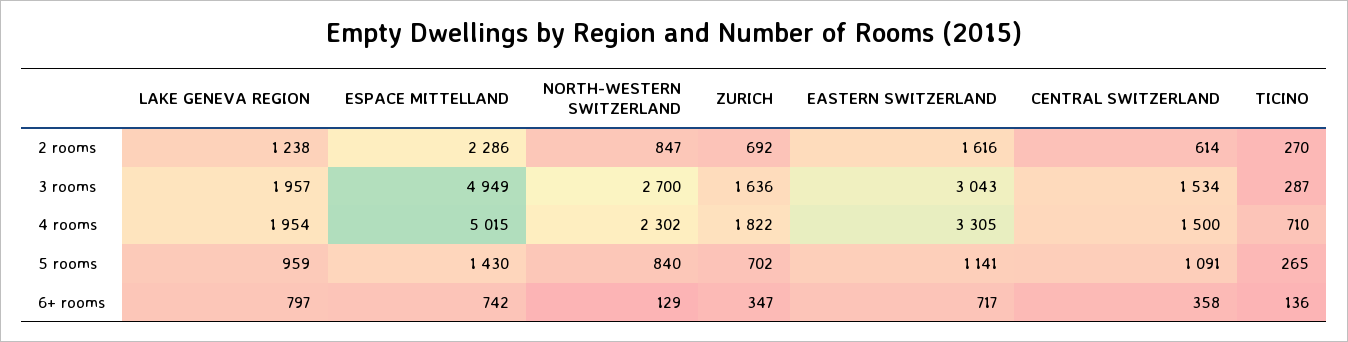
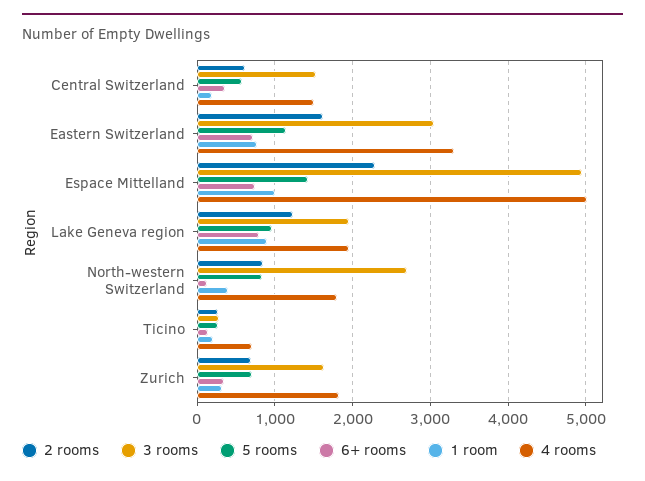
  {
    "2 rooms": {
      "LAKE GENEVA REGION": 1238,
      "ESPACE MITTELLAND": 2286,
      "NORTH-WESTERN SWITZERLAND": 847,
      "ZURICH": 692,
      "EASTERN SWITZERLAND": 1616,
      "CENTRAL SWITZERLAND": 614,
      "TICINO": 270
    },
    "3 rooms": {
      "LAKE GENEVA REGION": 1957,
      "ESPACE MITTELLAND": 4949,
      "NORTH-WESTERN SWITZERLAND": 2700,
      "ZURICH": 1636,
      "EASTERN SWITZERLAND": 3043,
      "CENTRAL SWITZERLAND": 1534,
      "TICINO": 287
    },
    "4 rooms": {
      "LAKE GENEVA REGION": 1954,
      "ESPACE MITTELLAND": 5015,
-     "NORTH-WESTERN SWITZERLAND": 2302,
+     "NORTH-WESTERN SWITZERLAND": 1800,
      "ZURICH": 1822,
      "EASTERN SWITZERLAND": 3305,
      "CENTRAL SWITZERLAND": 1500,
      "TICINO": 710
    },
    "5 rooms": {
      "LAKE GENEVA REGION": 959,
      "ESPACE MITTELLAND": 1430,
      "NORTH-WESTERN SWITZERLAND": 840,
      "ZURICH": 702,
      "EASTERN SWITZERLAND": 1141,
-     "CENTRAL SWITZERLAND": 1091,
+     "CENTRAL SWITZERLAND": 600,
      "TICINO": 265
    },
    "6+ rooms": {
      "LAKE GENEVA REGION": 797,
      "ESPACE MITTELLAND": 742,
      "NORTH-WESTERN SWITZERLAND": 129,
      "ZURICH": 347,
      "EASTERN SWITZERLAND": 717,
      "CENTRAL SWITZERLAND": 358,
      "TICINO": 136
-   }
+   },
+   "1 room": {
+     "CENTRAL SWITZERLAND": 200,
+     "EASTERN SWITZERLAND": 800,
+     "ESPACE MITTELLAND": 1000,
+     "LAKE GENEVA REGION": 900,
+     "NORTH-WESTERN SWITZERLAND": 400,
+     "TICINO": 200,
+     "ZURICH": 300
+   }
  }

